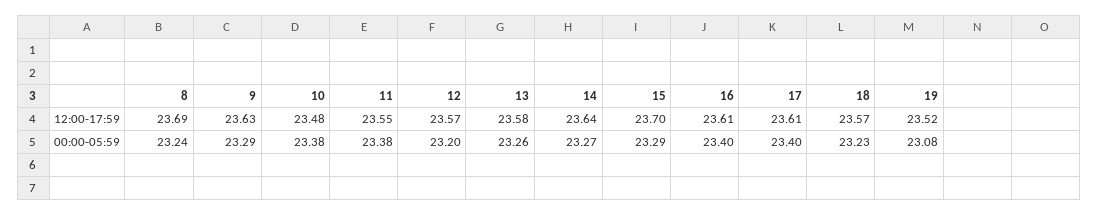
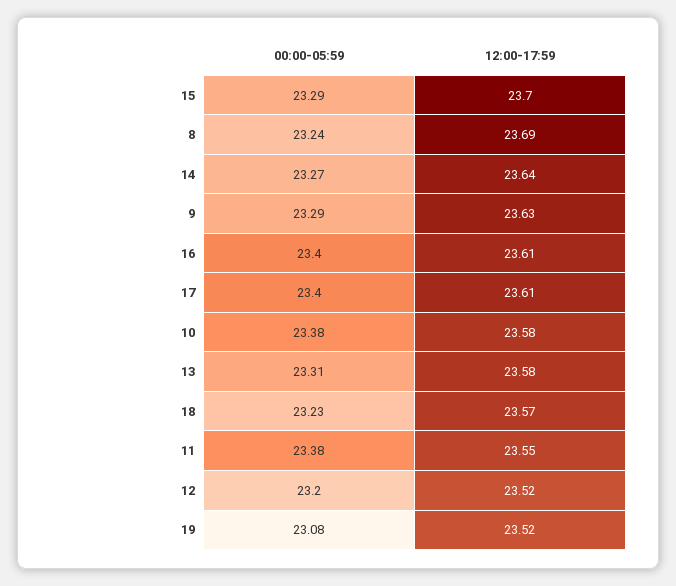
  {
    "8": {
      "12:00-17:59": 23.69,
      "00:00-05:59": 23.24
    },
    "9": {
      "12:00-17:59": 23.63,
      "00:00-05:59": 23.29
    },
    "10": {
-     "12:00-17:59": 23.48,
+     "12:00-17:59": 23.58,
      "00:00-05:59": 23.38
    },
    "11": {
      "12:00-17:59": 23.55,
      "00:00-05:59": 23.38
    },
    "12": {
-     "12:00-17:59": 23.57,
+     "12:00-17:59": 23.52,
      "00:00-05:59": 23.2
    },
    "13": {
      "12:00-17:59": 23.58,
-     "00:00-05:59": 23.26
+     "00:00-05:59": 23.31
    },
    "14": {
      "12:00-17:59": 23.64,
      "00:00-05:59": 23.27
    },
    "15": {
      "12:00-17:59": 23.7,
      "00:00-05:59": 23.29
    },
    "16": {
      "12:00-17:59": 23.61,
      "00:00-05:59": 23.4
    },
    "17": {
      "12:00-17:59": 23.61,
      "00:00-05:59": 23.4
    },
    "18": {
      "12:00-17:59": 23.57,
      "00:00-05:59": 23.23
    },
    "19": {
      "12:00-17:59": 23.52,
      "00:00-05:59": 23.08
    }
  }

